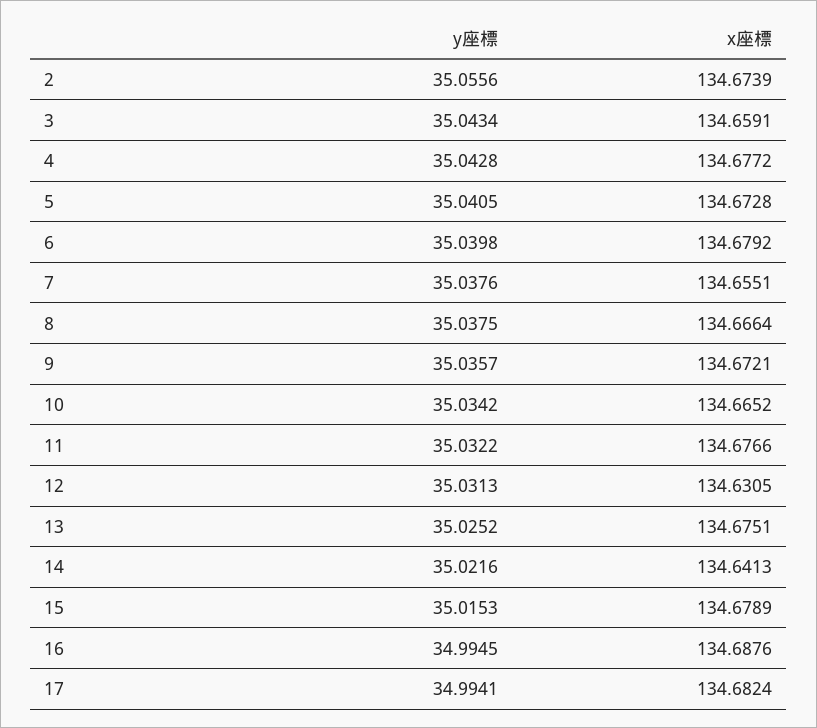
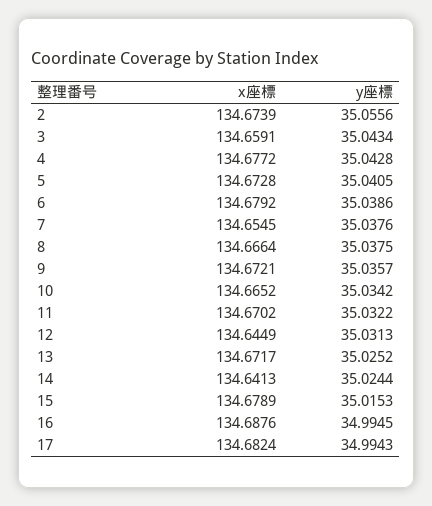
  {
    "y座標": {
      "2": 35.0556,
      "3": 35.0434,
      "4": 35.0428,
      "5": 35.0405,
-     "6": 35.0398,
+     "6": 35.0386,
      "7": 35.0376,
      "8": 35.0375,
      "9": 35.0357,
      "10": 35.0342,
      "11": 35.0322,
      "12": 35.0313,
      "13": 35.0252,
-     "14": 35.0216,
+     "14": 35.0244,
      "15": 35.0153,
      "16": 34.9945,
-     "17": 34.9941
+     "17": 34.9943
    },
    "x座標": {
      "2": 134.6739,
      "3": 134.6591,
      "4": 134.6772,
      "5": 134.6728,
      "6": 134.6792,
-     "7": 134.6551,
+     "7": 134.6545,
      "8": 134.6664,
      "9": 134.6721,
      "10": 134.6652,
-     "11": 134.6766,
+     "11": 134.6702,
-     "12": 134.6305,
+     "12": 134.6449,
-     "13": 134.6751,
+     "13": 134.6717,
      "14": 134.6413,
      "15": 134.6789,
      "16": 134.6876,
      "17": 134.6824
    }
  }

